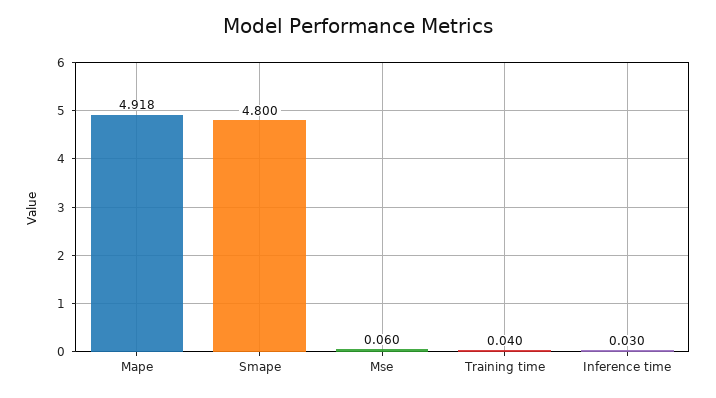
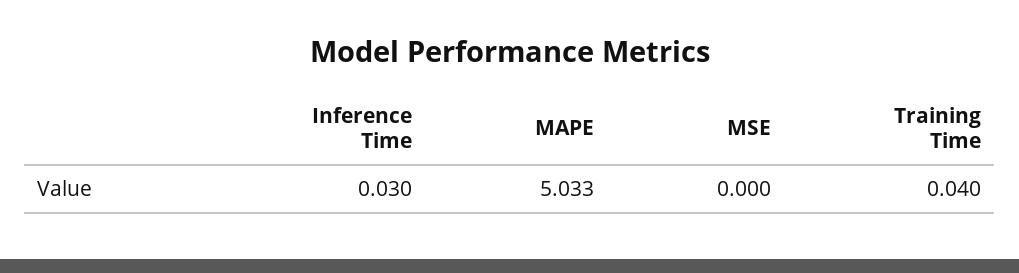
  {
-   "Mape": 4.918,
+   "Mape": 5.033,
-   "Smape": 4.8,
-   "Mse": 0.06,
+   "Mse": 0,
    "Training time": 0.04,
    "Inference time": 0.03
  }

